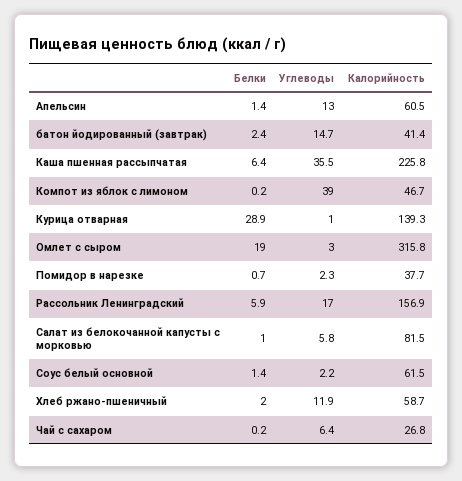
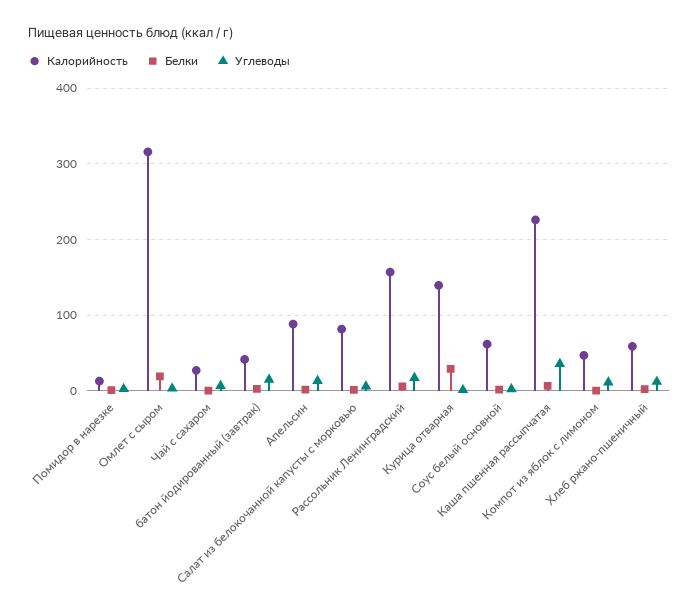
  {
    "Белки": {
      "Апельсин": 1.4,
      "батон йодированный (завтрак)": 2.4,
      "Каша пшенная рассыпчатая": 6.4,
      "Компот из яблок с лимоном": 0.2,
      "Курица отварная": 28.9,
      "Омлет с сыром": 19,
      "Помидор в нарезке": 0.7,
      "Рассольник Ленинградский": 5.9,
      "Салат из белокочанной капусты с морковью": 1,
      "Соус белый основной": 1.4,
      "Хлеб ржано-пшеничный": 2,
      "Чай с сахаром": 0.2
    },
    "Углеводы": {
      "Апельсин": 13,
      "батон йодированный (завтрак)": 14.7,
      "Каша пшенная рассыпчатая": 35.5,
-     "Компот из яблок с лимоном": 39,
+     "Компот из яблок с лимоном": 10,
      "Курица отварная": 1,
      "Омлет с сыром": 3,
      "Помидор в нарезке": 2.3,
      "Рассольник Ленинградский": 17,
      "Салат из белокочанной капусты с морковью": 5.8,
      "Соус белый основной": 2.2,
      "Хлеб ржано-пшеничный": 11.9,
      "Чай с сахаром": 6.4
    },
    "Калорийность": {
-     "Апельсин": 60.5,
+     "Апельсин": 90,
      "батон йодированный (завтрак)": 41.4,
      "Каша пшенная рассыпчатая": 225.8,
      "Компот из яблок с лимоном": 46.7,
      "Курица отварная": 139.3,
      "Омлет с сыром": 315.8,
-     "Помидор в нарезке": 37.7,
+     "Помидор в нарезке": 10,
      "Рассольник Ленинградский": 156.9,
      "Салат из белокочанной капусты с морковью": 81.5,
      "Соус белый основной": 61.5,
      "Хлеб ржано-пшеничный": 58.7,
      "Чай с сахаром": 26.8
    }
  }

